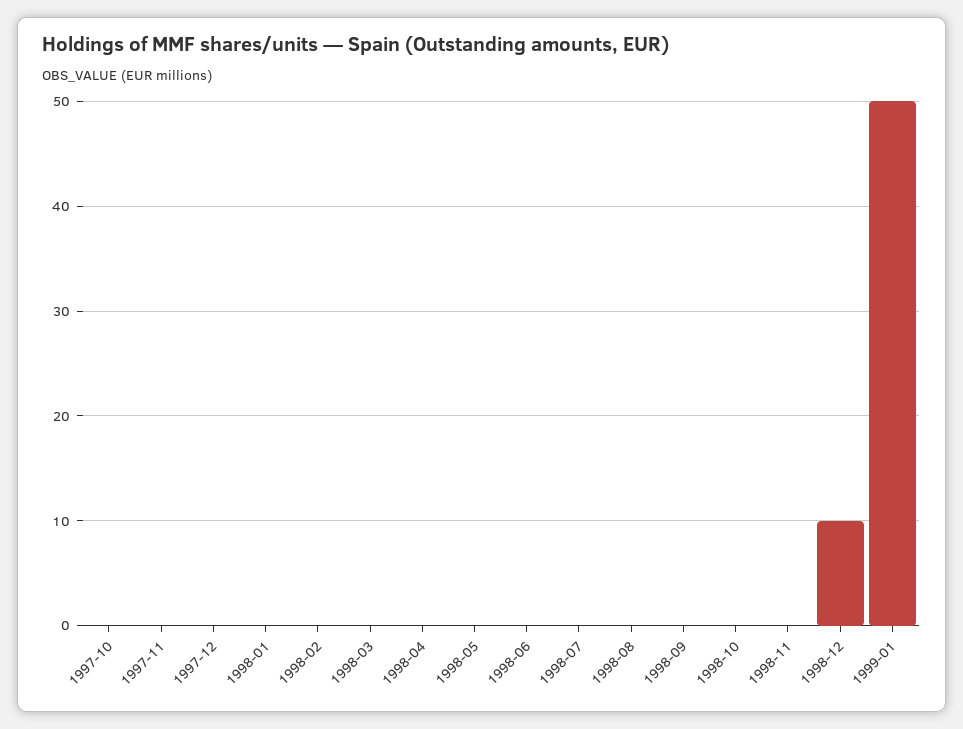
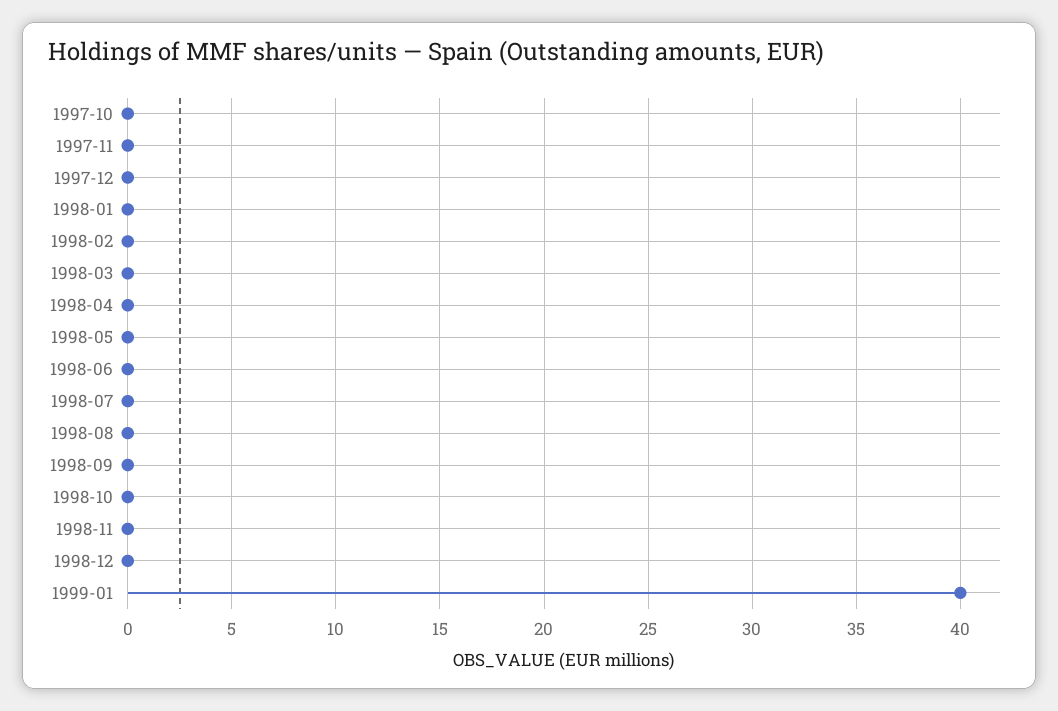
  {
    "1997-10": 0,
    "1997-11": 0,
    "1997-12": 0,
    "1998-01": 0,
    "1998-02": 0,
    "1998-03": 0,
    "1998-04": 0,
    "1998-05": 0,
    "1998-06": 0,
    "1998-07": 0,
    "1998-08": 0,
    "1998-09": 0,
    "1998-10": 0,
    "1998-11": 0,
-   "1998-12": 10,
+   "1998-12": 0,
-   "1999-01": 50
+   "1999-01": 40
  }

